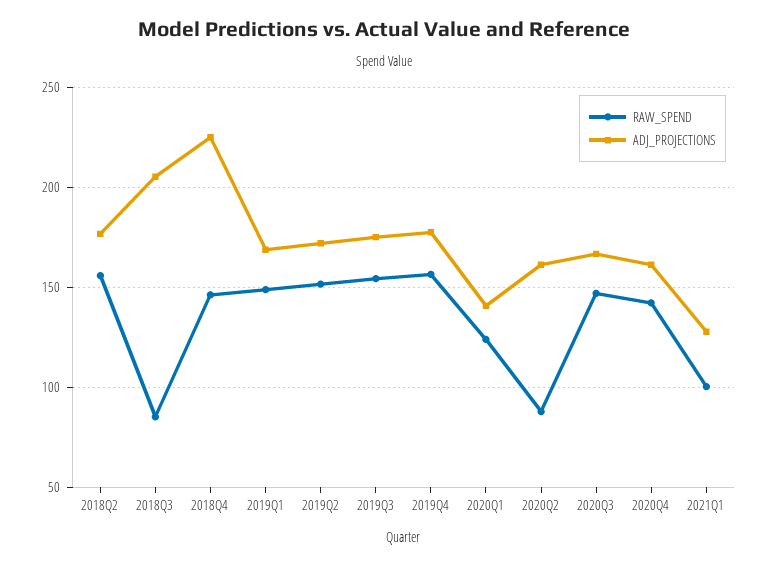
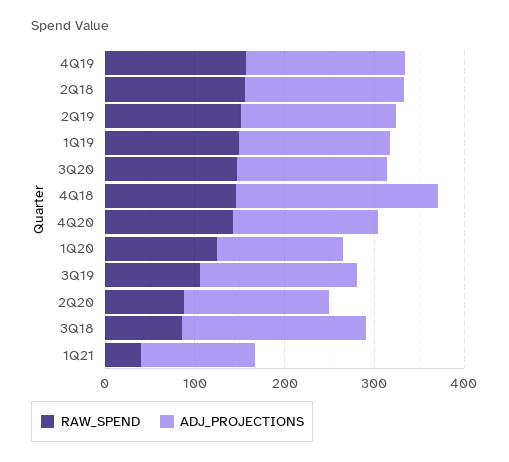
  {
    "RAW_SPEND": {
      "2018Q2": 155,
      "2018Q3": 85,
      "2018Q4": 145,
      "2019Q1": 150,
      "2019Q2": 150,
-     "2019Q3": 155,
+     "2019Q3": 100,
      "2019Q4": 155,
      "2020Q1": 125,
      "2020Q2": 90,
      "2020Q3": 145,
      "2020Q4": 140,
-     "2021Q1": 100
+     "2021Q1": 40
    },
    "ADJ_PROJECTIONS": {
      "2018Q2": 175,
      "2018Q3": 205,
      "2018Q4": 225,
      "2019Q1": 170,
      "2019Q2": 170,
      "2019Q3": 175,
      "2019Q4": 180,
      "2020Q1": 140,
      "2020Q2": 160,
      "2020Q3": 165,
      "2020Q4": 160,
      "2021Q1": 130
    }
  }

